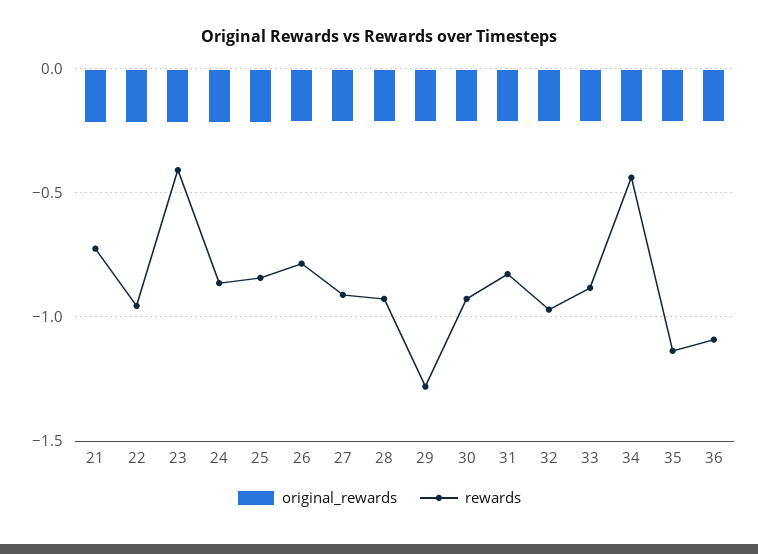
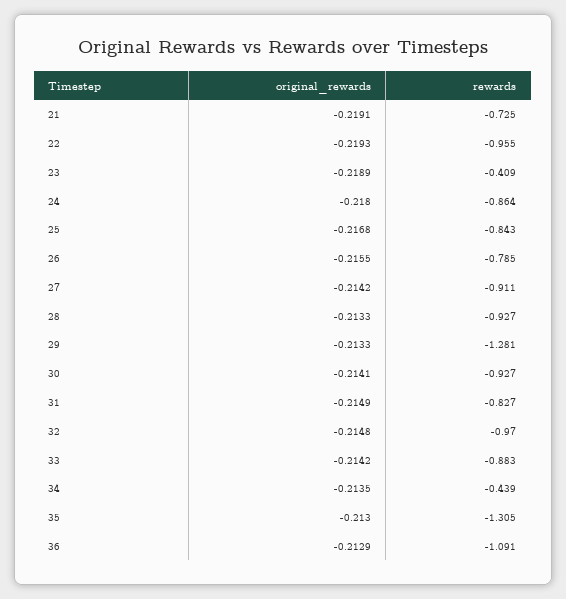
  {
    "original_rewards": {
      "21": -0.2191,
      "22": -0.2193,
      "23": -0.2189,
      "24": -0.218,
      "25": -0.2168,
      "26": -0.2155,
      "27": -0.2142,
      "28": -0.2133,
      "29": -0.2133,
      "30": -0.2141,
      "31": -0.2149,
      "32": -0.2148,
      "33": -0.2142,
      "34": -0.2135,
      "35": -0.213,
      "36": -0.2129
    },
    "rewards": {
      "21": -0.725,
      "22": -0.955,
      "23": -0.409,
      "24": -0.864,
      "25": -0.843,
      "26": -0.785,
      "27": -0.911,
      "28": -0.927,
      "29": -1.281,
      "30": -0.927,
      "31": -0.827,
      "32": -0.97,
      "33": -0.883,
      "34": -0.439,
-     "35": -1.15,
+     "35": -1.305,
      "36": -1.091
    }
  }

